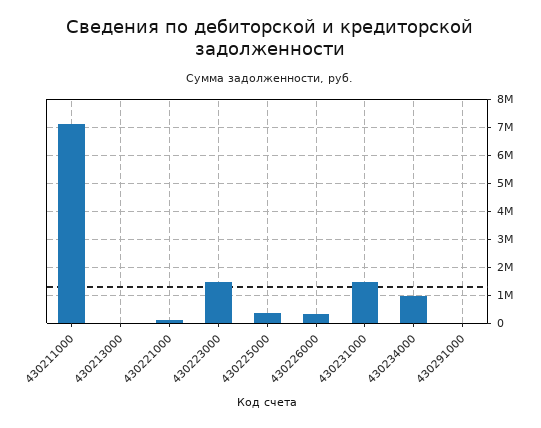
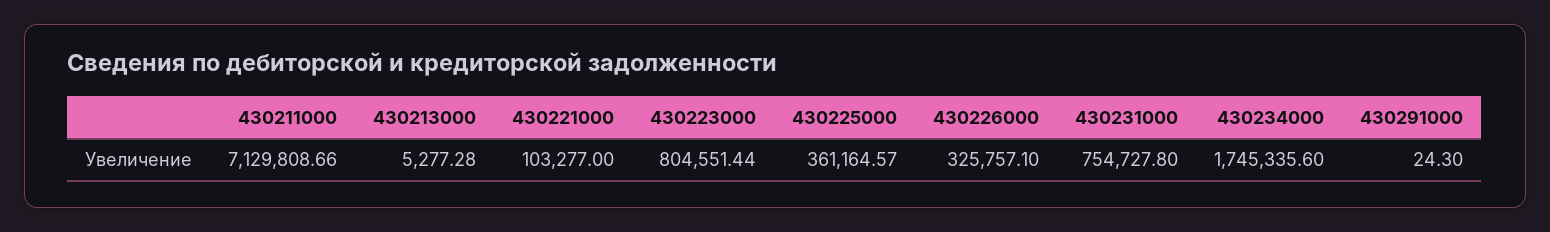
  {
    "430211000": 7129808.66,
    "430213000": 5277.28,
    "430221000": 103277,
-   "430223000": 1500000,
+   "430223000": 804551.44,
    "430225000": 361164.57,
    "430226000": 325757.1,
-   "430231000": 1500000,
+   "430231000": 754727.8,
-   "430234000": 1000000,
+   "430234000": 1745335.6,
    "430291000": 24.3
  }

